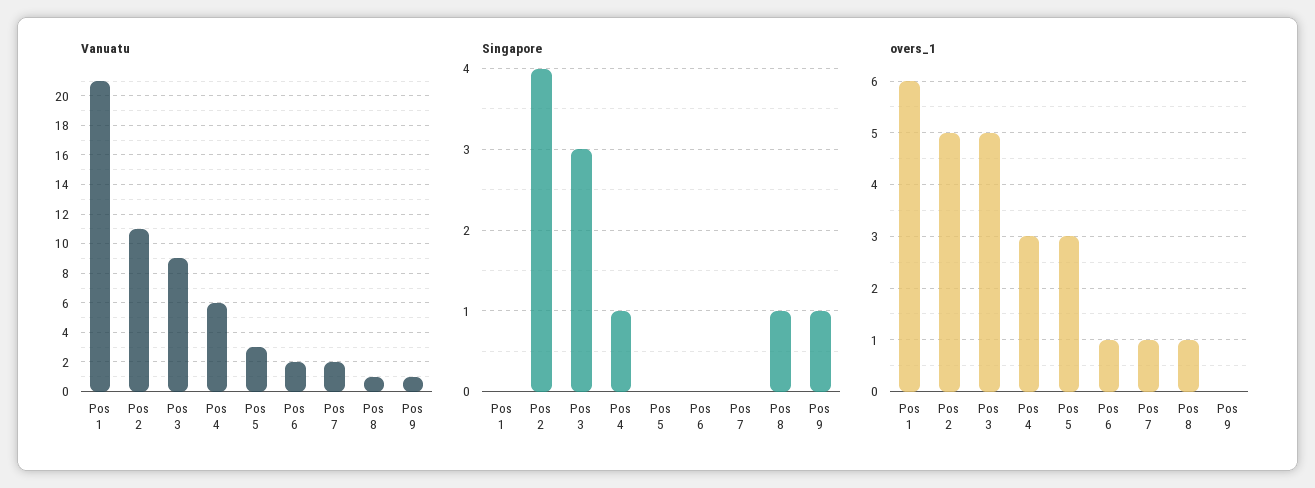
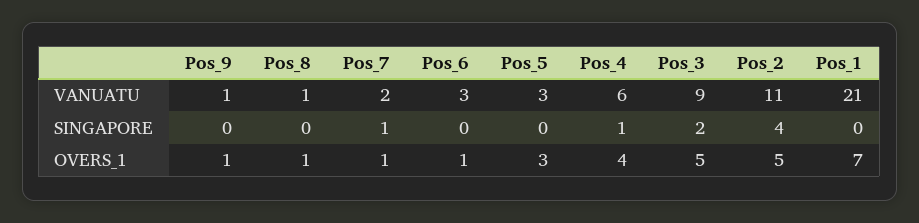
  {
    "Vanuatu": {
      "Pos 1": 21,
      "Pos 2": 11,
      "Pos 3": 9,
      "Pos 4": 6,
      "Pos 5": 3,
-     "Pos 6": 2,
+     "Pos 6": 3,
      "Pos 7": 2,
      "Pos 8": 1,
      "Pos 9": 1
    },
    "Singapore": {
      "Pos 1": 0,
      "Pos 2": 4,
-     "Pos 3": 3,
+     "Pos 3": 2,
      "Pos 4": 1,
      "Pos 5": 0,
      "Pos 6": 0,
-     "Pos 7": 0,
+     "Pos 7": 1,
-     "Pos 8": 1,
+     "Pos 8": 0,
-     "Pos 9": 1
+     "Pos 9": 0
    },
    "overs_1": {
-     "Pos 1": 6,
+     "Pos 1": 7,
      "Pos 2": 5,
      "Pos 3": 5,
-     "Pos 4": 3,
+     "Pos 4": 4,
      "Pos 5": 3,
      "Pos 6": 1,
      "Pos 7": 1,
      "Pos 8": 1,
-     "Pos 9": 0
+     "Pos 9": 1
    }
  }

